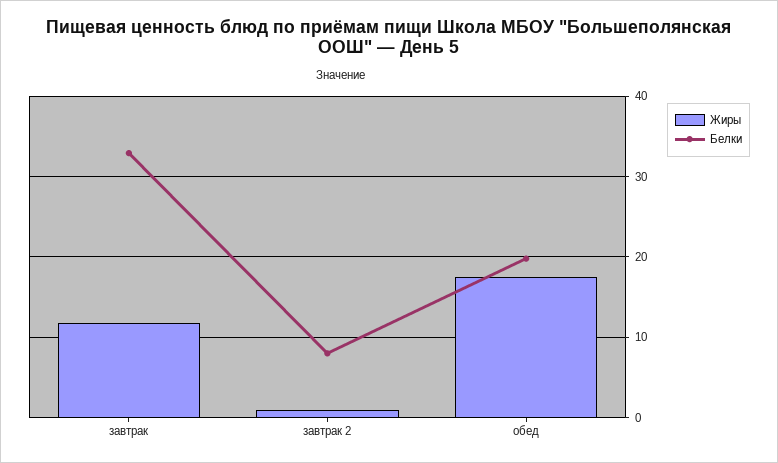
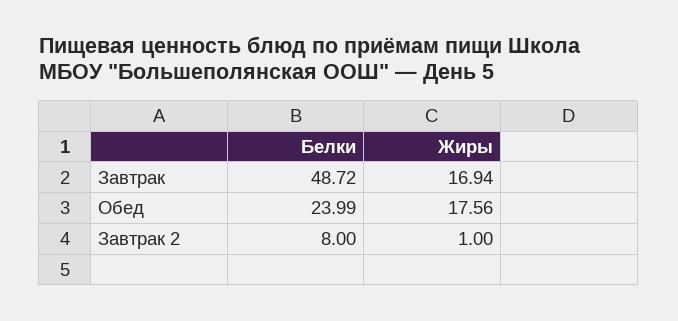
  {
    "Жиры": {
-     "завтрак": 12,
+     "завтрак": 16.94,
      "завтрак 2": 1,
      "обед": 17.56
    },
    "Белки": {
-     "завтрак": 33,
+     "завтрак": 48.72,
      "завтрак 2": 8,
-     "обед": 20
+     "обед": 23.99
    }
  }

